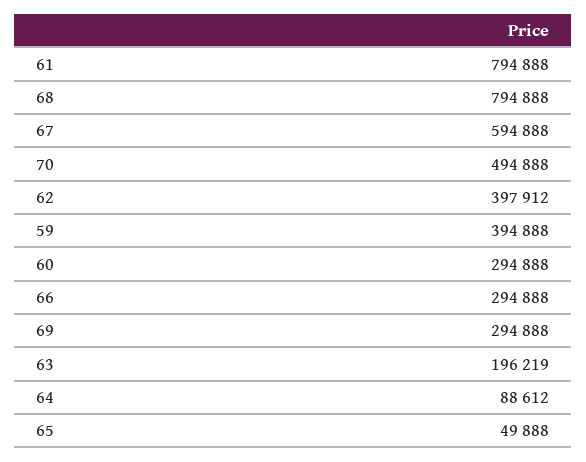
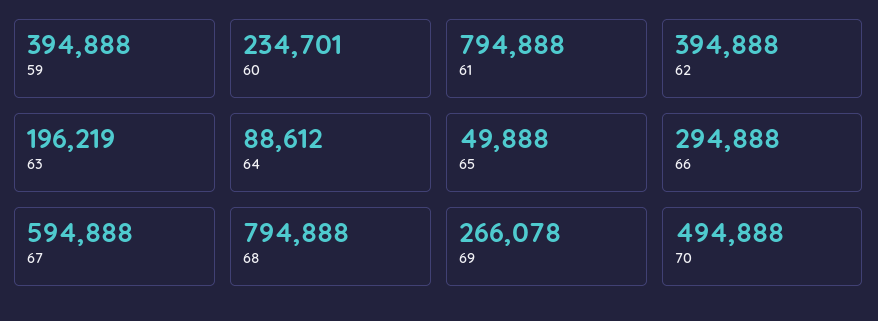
  {
    "61": 794888,
    "68": 794888,
    "67": 594888,
    "70": 494888,
-   "62": 397912,
+   "62": 394888,
    "59": 394888,
-   "60": 294888,
+   "60": 234701,
    "66": 294888,
-   "69": 294888,
+   "69": 266078,
    "63": 196219,
    "64": 88612,
    "65": 49888
  }

